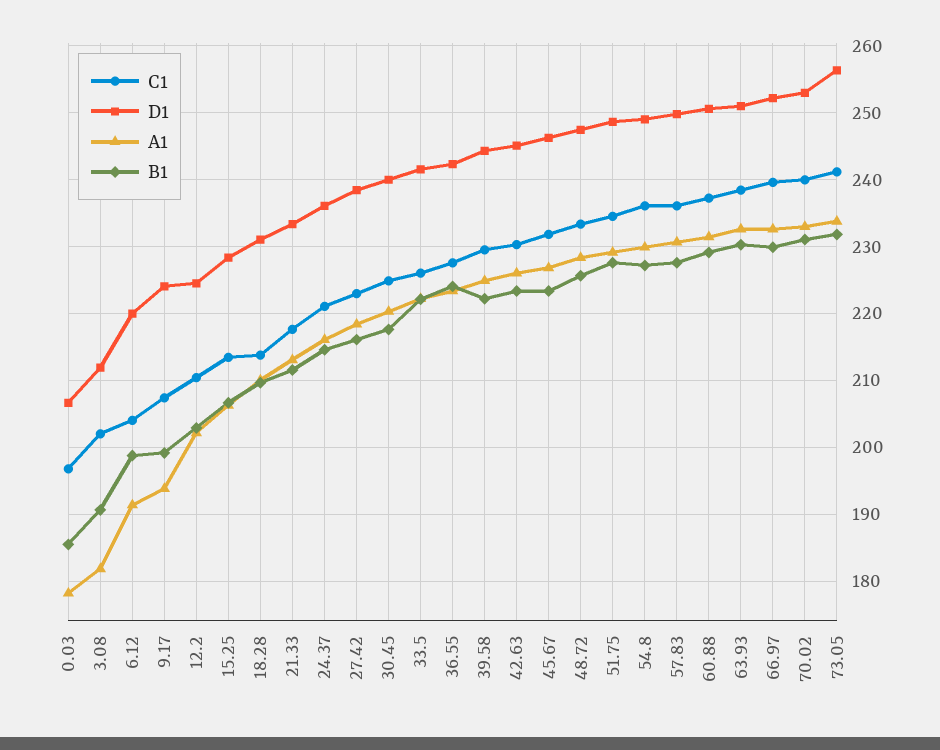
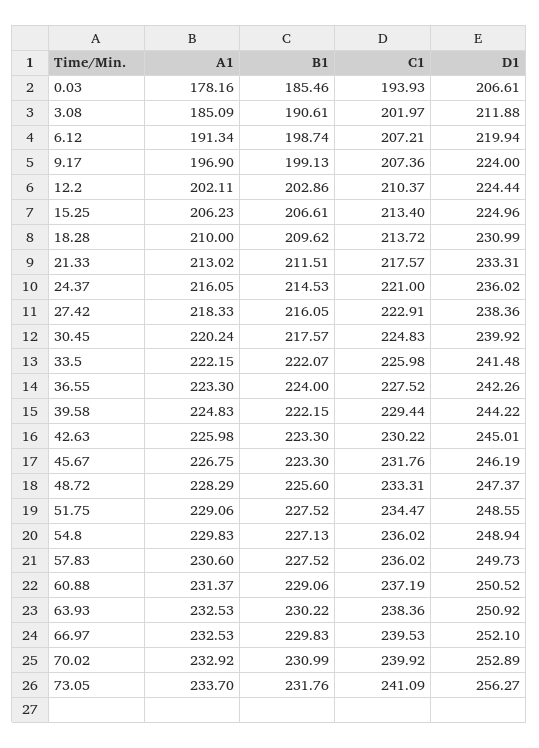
  {
    "C1": {
-     "0.03": 197,
+     "0.03": 193.93,
      "3.08": 201.97,
-     "6.12": 204,
+     "6.12": 207.21,
      "9.17": 207.36,
      "12.2": 210.37,
      "15.25": 213.4,
      "18.28": 213.72,
      "21.33": 217.57,
      "24.37": 221,
      "27.42": 222.91,
      "30.45": 224.83,
      "33.5": 225.98,
      "36.55": 227.52,
      "39.58": 229.44,
      "42.63": 230.22,
      "45.67": 231.76,
      "48.72": 233.31,
      "51.75": 234.47,
      "54.8": 236.02,
      "57.83": 236.02,
      "60.88": 237.19,
      "63.93": 238.36,
      "66.97": 239.53,
      "70.02": 239.92,
      "73.05": 241.09
    },
    "D1": {
      "0.03": 206.61,
      "3.08": 211.88,
      "6.12": 219.94,
      "9.17": 224,
      "12.2": 224.44,
-     "15.25": 228,
+     "15.25": 224.96,
      "18.28": 230.99,
      "21.33": 233.31,
      "24.37": 236.02,
      "27.42": 238.36,
      "30.45": 239.92,
      "33.5": 241.48,
      "36.55": 242.26,
      "39.58": 244.22,
      "42.63": 245.01,
      "45.67": 246.19,
      "48.72": 247.37,
      "51.75": 248.55,
      "54.8": 248.94,
      "57.83": 249.73,
      "60.88": 250.52,
      "63.93": 250.92,
      "66.97": 252.1,
      "70.02": 252.89,
      "73.05": 256.27
    },
    "A1": {
      "0.03": 178.16,
-     "3.08": 182,
+     "3.08": 185.09,
      "6.12": 191.34,
-     "9.17": 194,
+     "9.17": 196.9,
      "12.2": 202.11,
      "15.25": 206.23,
      "18.28": 210,
      "21.33": 213.02,
      "24.37": 216.05,
      "27.42": 218.33,
      "30.45": 220.24,
      "33.5": 222.15,
      "36.55": 223.3,
      "39.58": 224.83,
      "42.63": 225.98,
      "45.67": 226.75,
      "48.72": 228.29,
      "51.75": 229.06,
      "54.8": 229.83,
      "57.83": 230.6,
      "60.88": 231.37,
      "63.93": 232.53,
      "66.97": 232.53,
      "70.02": 232.92,
      "73.05": 233.7
    },
    "B1": {
      "0.03": 185.46,
      "3.08": 190.61,
      "6.12": 198.74,
      "9.17": 199.13,
      "12.2": 202.86,
      "15.25": 206.61,
      "18.28": 209.62,
      "21.33": 211.51,
      "24.37": 214.53,
      "27.42": 216.05,
      "30.45": 217.57,
      "33.5": 222.07,
      "36.55": 224,
      "39.58": 222.15,
      "42.63": 223.3,
      "45.67": 223.3,
      "48.72": 225.6,
      "51.75": 227.52,
      "54.8": 227.13,
      "57.83": 227.52,
      "60.88": 229.06,
      "63.93": 230.22,
      "66.97": 229.83,
      "70.02": 230.99,
      "73.05": 231.76
    }
  }

